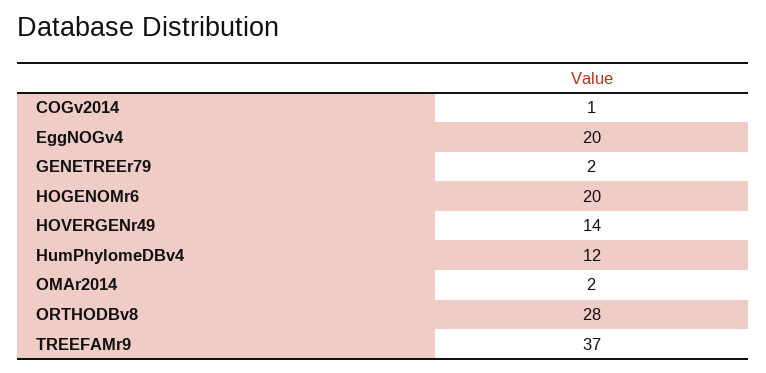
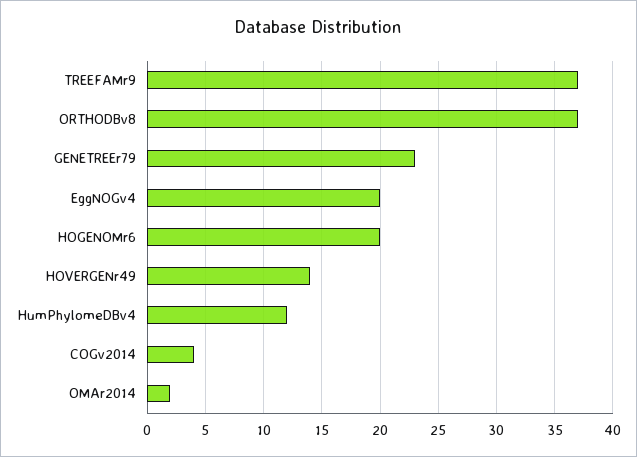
  {
-   "COGv2014": 1,
+   "COGv2014": 4,
    "EggNOGv4": 20,
-   "GENETREEr79": 2,
+   "GENETREEr79": 23,
    "HOGENOMr6": 20,
    "HOVERGENr49": 14,
    "HumPhylomeDBv4": 12,
    "OMAr2014": 2,
-   "ORTHODBv8": 28,
+   "ORTHODBv8": 37,
    "TREEFAMr9": 37
  }

